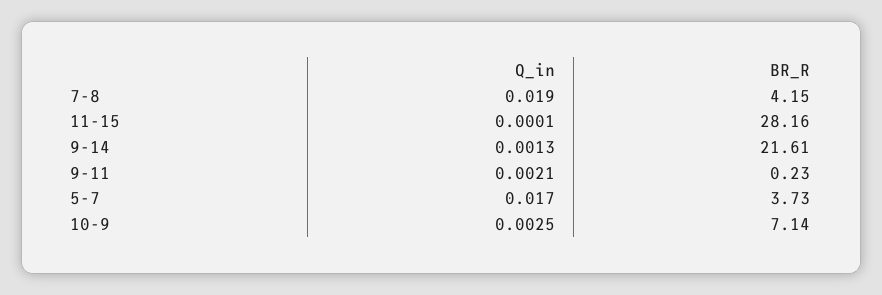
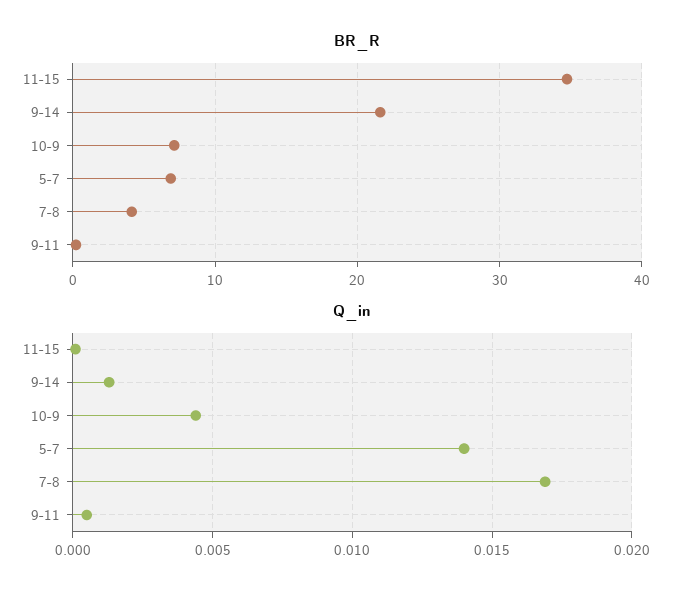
  {
    "Q_in": {
-     "7-8": 0.019,
+     "7-8": 0.017,
      "11-15": 0.0001,
      "9-14": 0.0013,
-     "9-11": 0.0021,
+     "9-11": 0.0005,
-     "5-7": 0.017,
+     "5-7": 0.014,
-     "10-9": 0.0025
+     "10-9": 0.0045
    },
    "BR_R": {
      "7-8": 4.15,
-     "11-15": 28.16,
+     "11-15": 35,
      "9-14": 21.61,
      "9-11": 0.23,
-     "5-7": 3.73,
+     "5-7": 7,
      "10-9": 7.14
    }
  }

